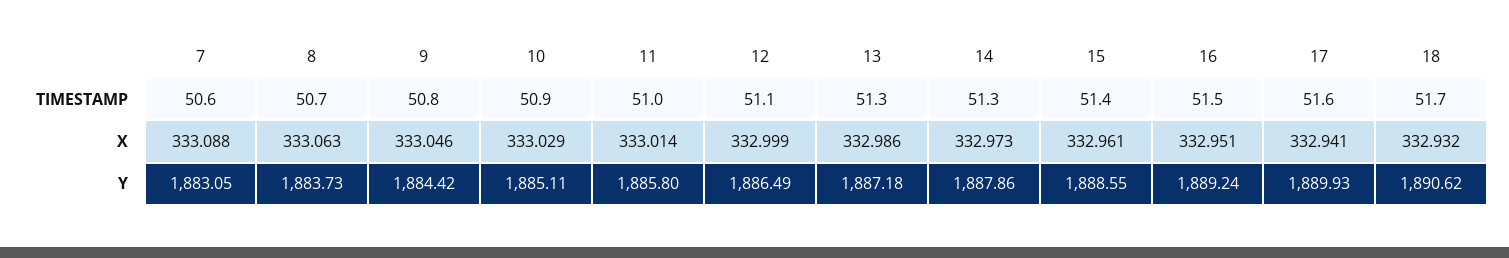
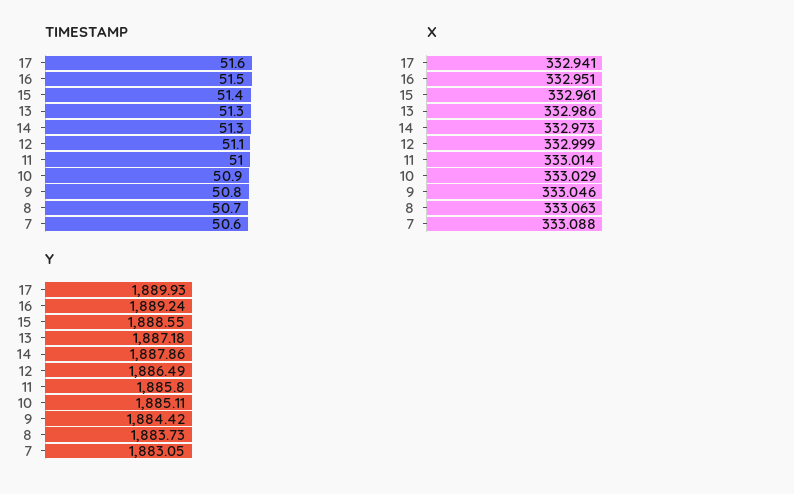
  {
    "TIMESTAMP": {
      "7": 50.6,
      "8": 50.7,
      "9": 50.8,
      "10": 50.9,
      "11": 51,
      "12": 51.1,
      "13": 51.3,
      "14": 51.3,
      "15": 51.4,
      "16": 51.5,
-     "17": 51.6,
+     "17": 51.6
-     "18": 51.7
    },
    "X": {
      "7": 333.088,
      "8": 333.063,
      "9": 333.046,
      "10": 333.029,
      "11": 333.014,
      "12": 332.999,
      "13": 332.986,
      "14": 332.973,
      "15": 332.961,
      "16": 332.951,
-     "17": 332.941,
+     "17": 332.941
-     "18": 332.932
    },
    "Y": {
      "7": 1883.05,
      "8": 1883.73,
      "9": 1884.42,
      "10": 1885.11,
      "11": 1885.8,
      "12": 1886.49,
      "13": 1887.18,
      "14": 1887.86,
      "15": 1888.55,
      "16": 1889.24,
-     "17": 1889.93,
+     "17": 1889.93
-     "18": 1890.62
    }
  }

